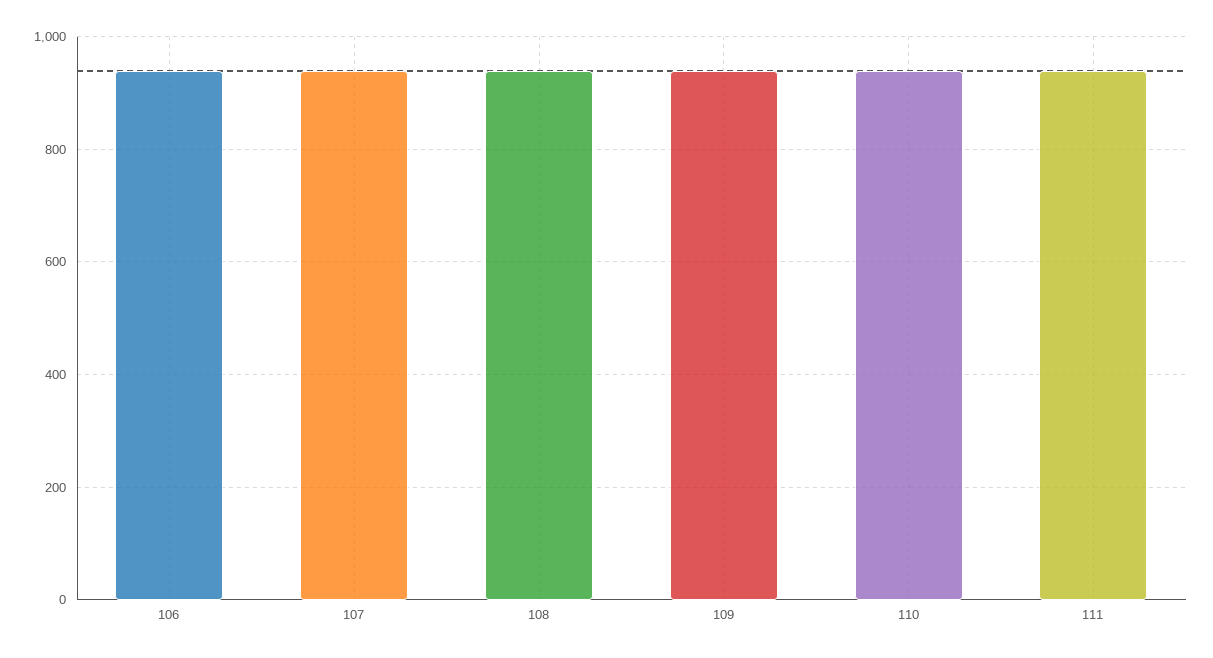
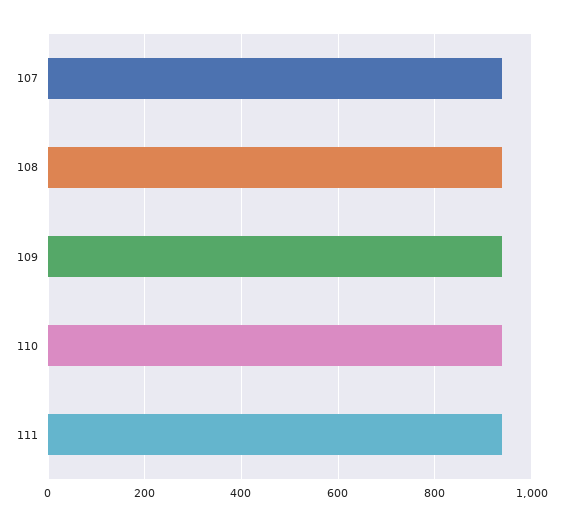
  {
-   "106": 940,
    "107": 940,
    "108": 940,
    "109": 940,
    "110": 940,
    "111": 940
  }

